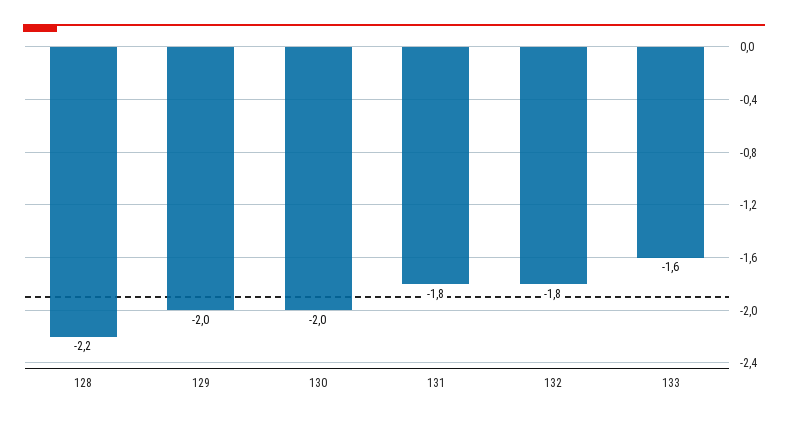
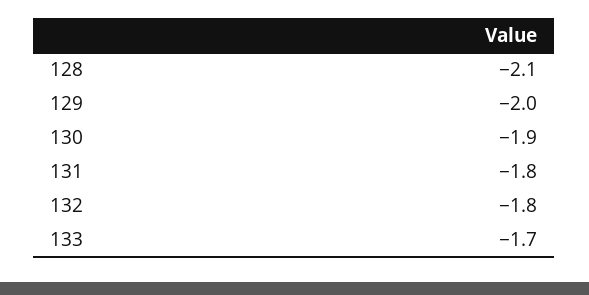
  {
-   "128": -2.2,
+   "128": -2.1,
    "129": -2,
-   "130": -2,
+   "130": -1.9,
    "131": -1.8,
    "132": -1.8,
-   "133": -1.6
+   "133": -1.7
  }

